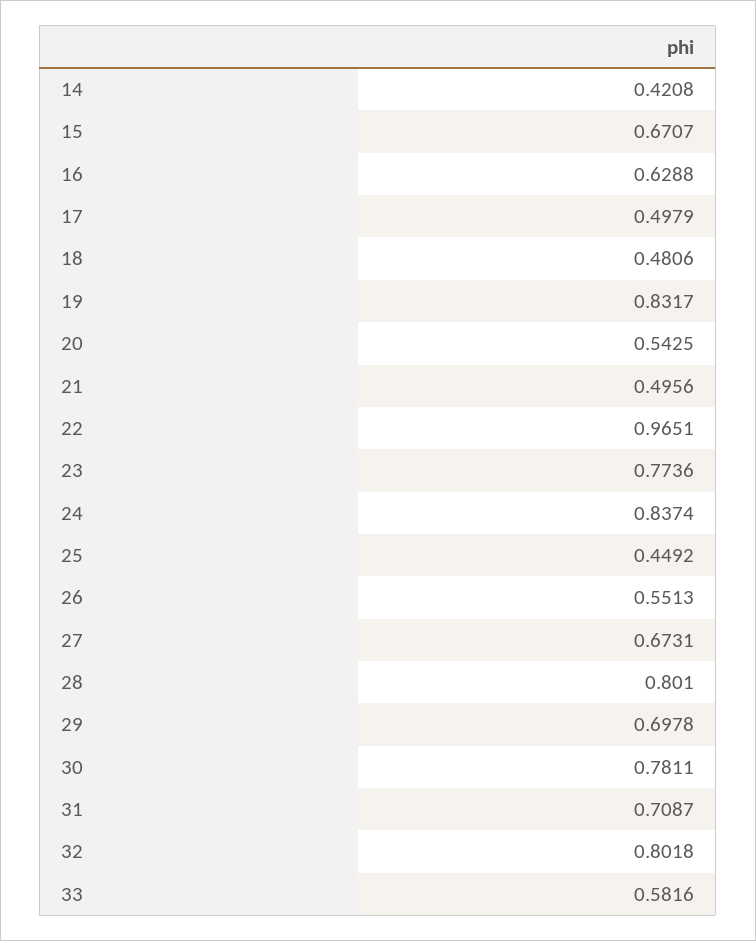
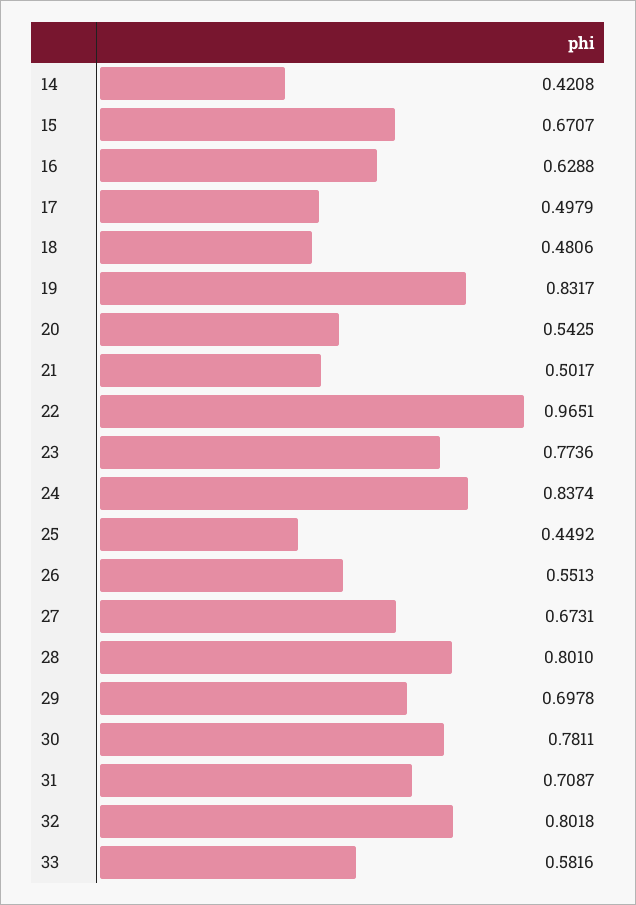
  {
    "14": 0.4208,
    "15": 0.6707,
    "16": 0.6288,
    "17": 0.4979,
    "18": 0.4806,
    "19": 0.8317,
    "20": 0.5425,
-   "21": 0.4956,
+   "21": 0.5017,
    "22": 0.9651,
    "23": 0.7736,
    "24": 0.8374,
    "25": 0.4492,
    "26": 0.5513,
    "27": 0.6731,
    "28": 0.801,
    "29": 0.6978,
    "30": 0.7811,
    "31": 0.7087,
    "32": 0.8018,
    "33": 0.5816
  }

